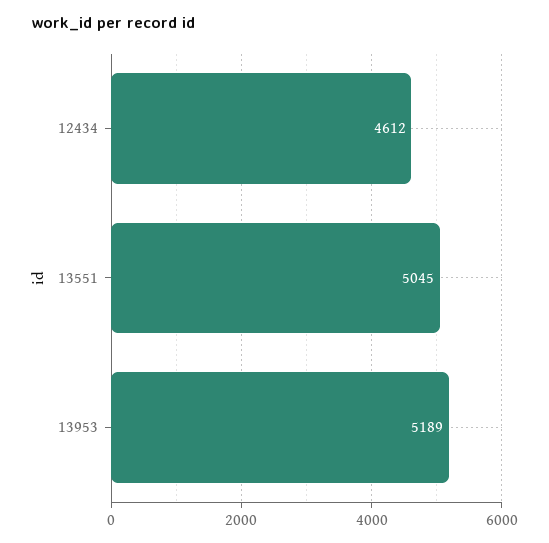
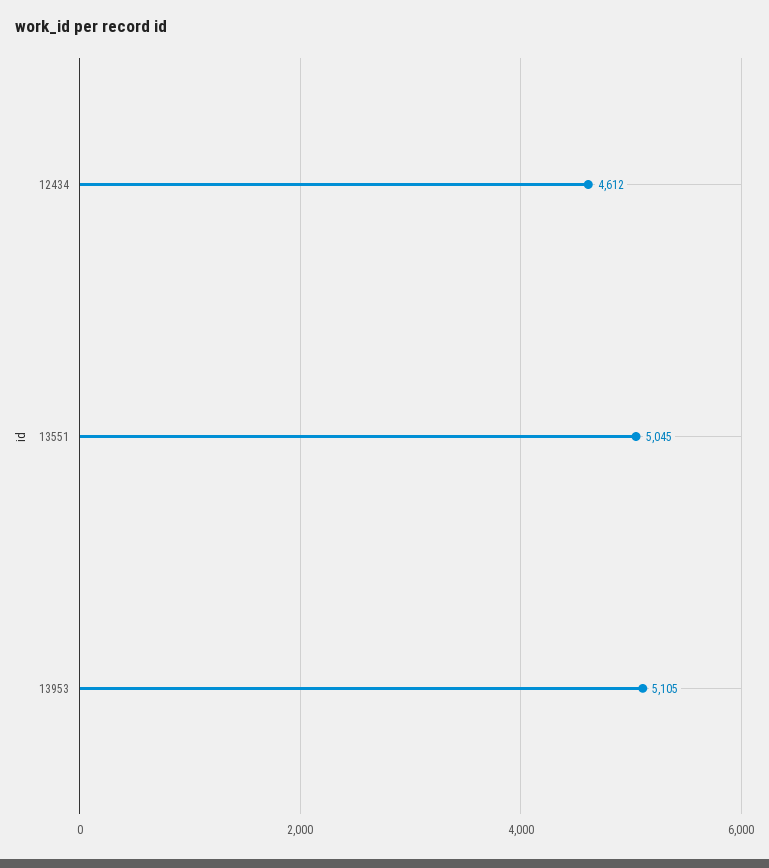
  {
    "12434": 4612,
    "13551": 5045,
-   "13953": 5189
+   "13953": 5105
  }

